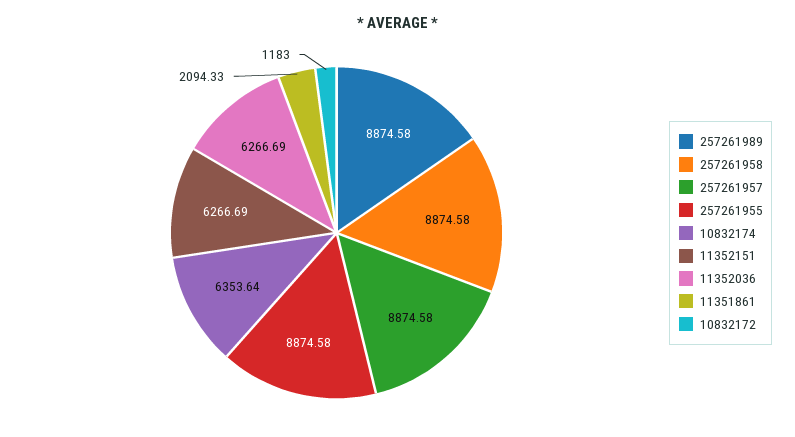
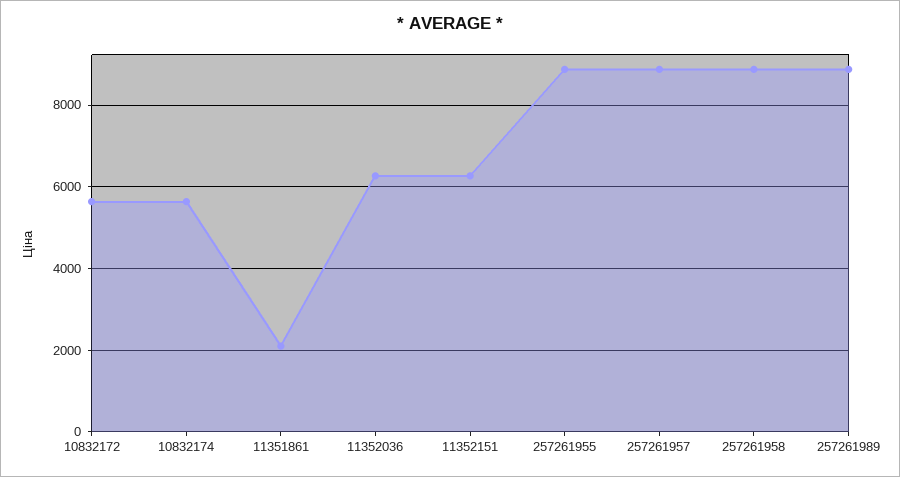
  {
    "257261989": 8874.58,
    "257261958": 8874.58,
    "257261957": 8874.58,
    "257261955": 8874.58,
-   "10832174": 6353.64,
+   "10832174": 5600,
    "11352151": 6266.69,
    "11352036": 6266.69,
    "11351861": 2094.33,
-   "10832172": 1183
+   "10832172": 5600
  }

